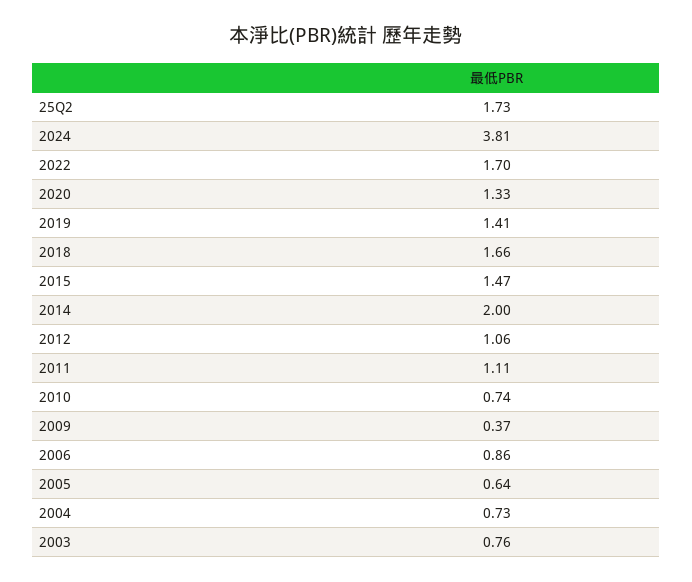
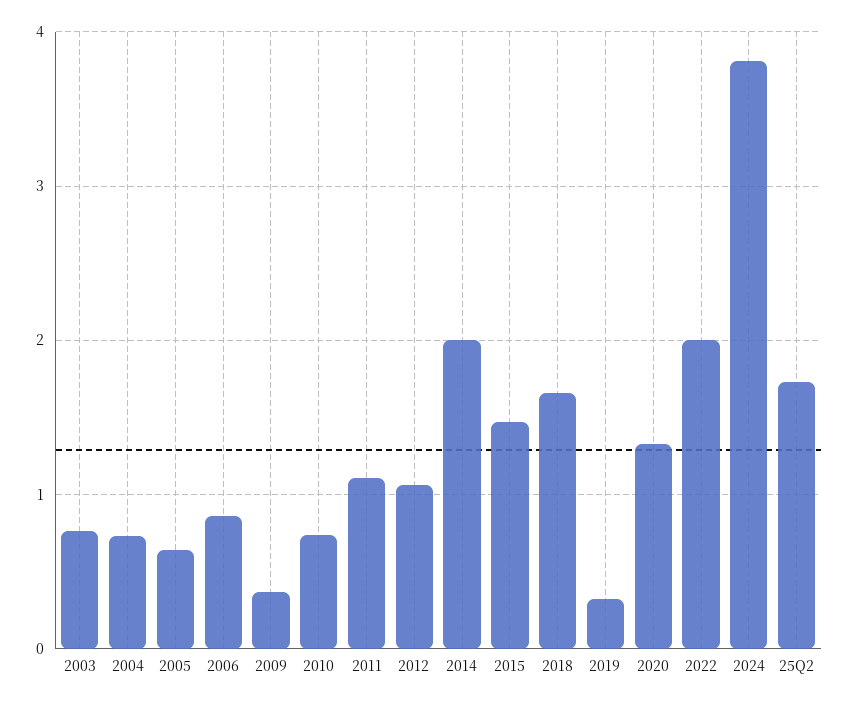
  {
    "25Q2": 1.73,
    "2024": 3.81,
-   "2022": 1.7,
+   "2022": 2,
    "2020": 1.33,
-   "2019": 1.41,
+   "2019": 0.3,
    "2018": 1.66,
    "2015": 1.47,
    "2014": 2,
    "2012": 1.06,
    "2011": 1.11,
    "2010": 0.74,
    "2009": 0.37,
    "2006": 0.86,
    "2005": 0.64,
    "2004": 0.73,
    "2003": 0.76
  }

